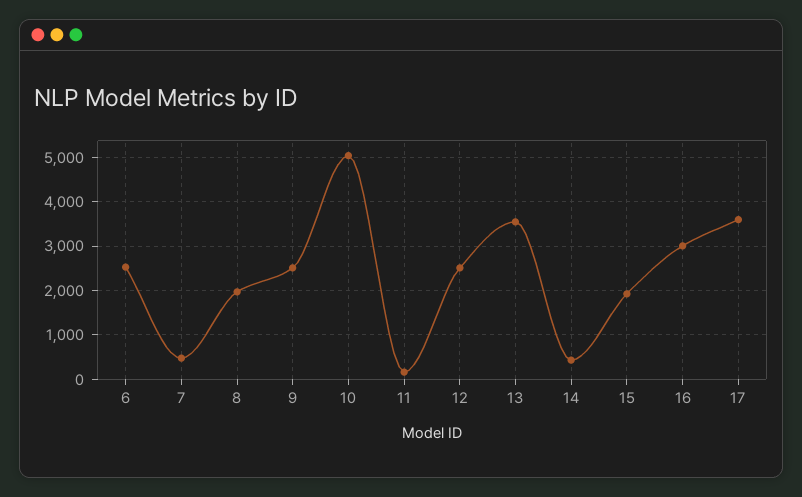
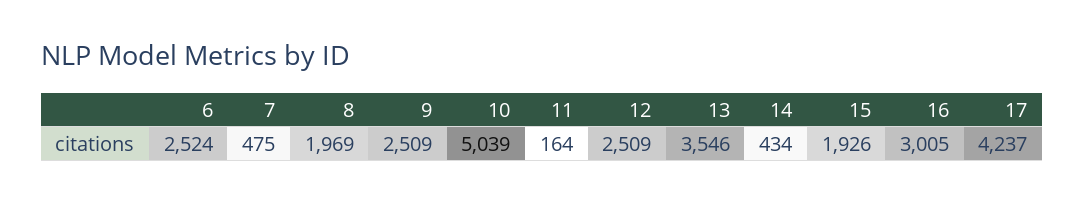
  {
    "6": 2524,
    "7": 475,
    "8": 1969,
    "9": 2509,
    "10": 5039,
    "11": 164,
    "12": 2509,
    "13": 3546,
    "14": 434,
    "15": 1926,
    "16": 3005,
-   "17": 3600
+   "17": 4237
  }

